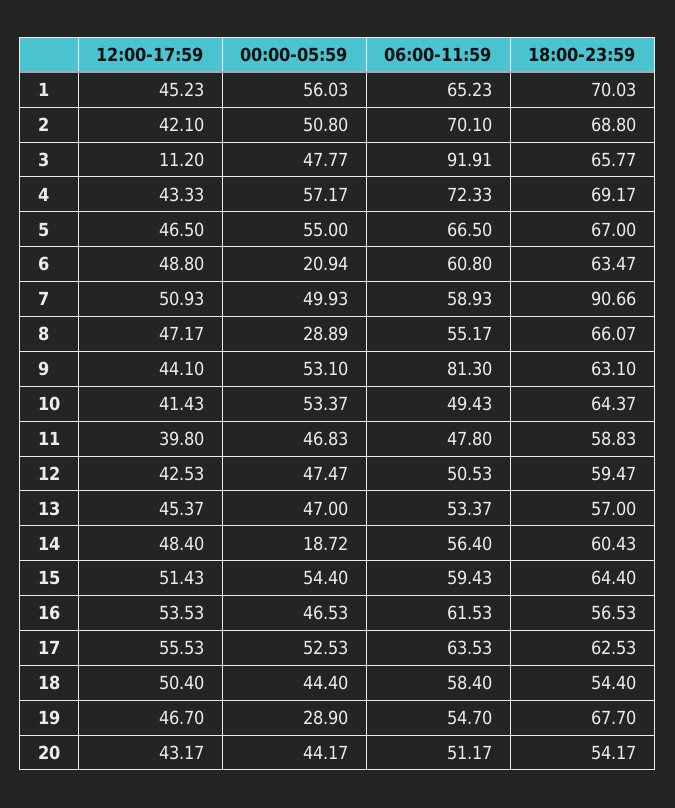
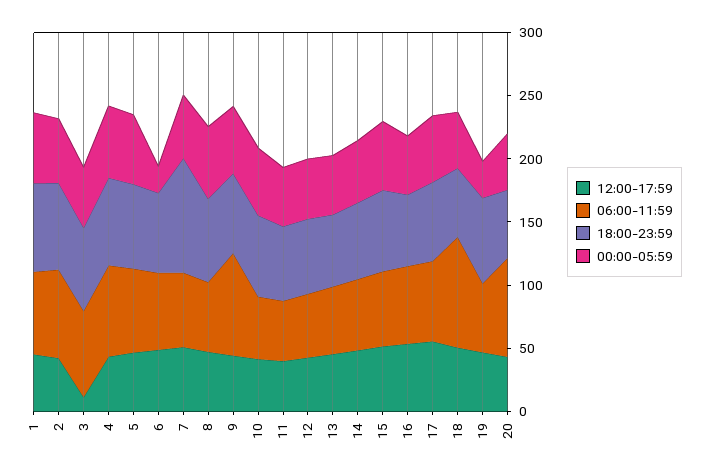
  {
    "12:00-17:59": {
      "1": 45.23,
      "2": 42.1,
      "3": 11.2,
      "4": 43.33,
      "5": 46.5,
      "6": 48.8,
      "7": 50.93,
      "8": 47.17,
      "9": 44.1,
      "10": 41.43,
      "11": 39.8,
      "12": 42.53,
      "13": 45.37,
      "14": 48.4,
      "15": 51.43,
      "16": 53.53,
      "17": 55.53,
      "18": 50.4,
      "19": 46.7,
      "20": 43.17
    },
    "00:00-05:59": {
      "1": 56.03,
      "2": 50.8,
      "3": 47.77,
      "4": 57.17,
      "5": 55,
      "6": 20.94,
      "7": 49.93,
-     "8": 28.89,
+     "8": 60,
      "9": 53.1,
      "10": 53.37,
      "11": 46.83,
      "12": 47.47,
      "13": 47,
-     "14": 18.72,
+     "14": 50,
      "15": 54.4,
      "16": 46.53,
      "17": 52.53,
      "18": 44.4,
      "19": 28.9,
      "20": 44.17
    },
    "06:00-11:59": {
      "1": 65.23,
      "2": 70.1,
-     "3": 91.91,
+     "3": 70,
      "4": 72.33,
      "5": 66.5,
      "6": 60.8,
      "7": 58.93,
      "8": 55.17,
      "9": 81.3,
      "10": 49.43,
      "11": 47.8,
      "12": 50.53,
      "13": 53.37,
      "14": 56.4,
      "15": 59.43,
      "16": 61.53,
      "17": 63.53,
-     "18": 58.4,
+     "18": 90,
      "19": 54.7,
-     "20": 51.17
+     "20": 80
    },
    "18:00-23:59": {
      "1": 70.03,
      "2": 68.8,
      "3": 65.77,
      "4": 69.17,
      "5": 67,
      "6": 63.47,
      "7": 90.66,
      "8": 66.07,
      "9": 63.1,
      "10": 64.37,
      "11": 58.83,
      "12": 59.47,
      "13": 57,
      "14": 60.43,
      "15": 64.4,
      "16": 56.53,
      "17": 62.53,
      "18": 54.4,
      "19": 67.7,
      "20": 54.17
    }
  }

